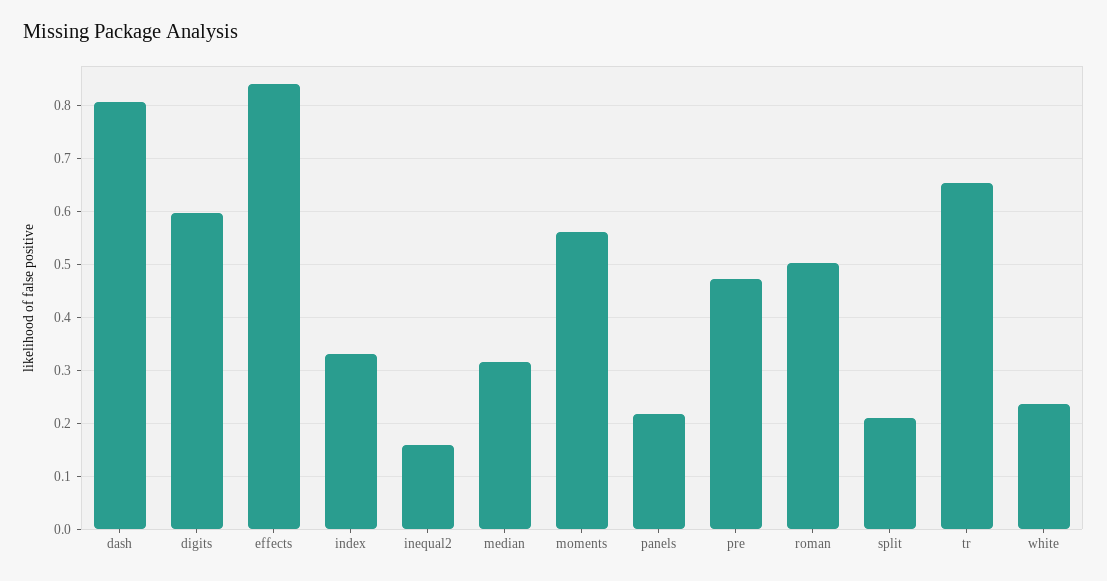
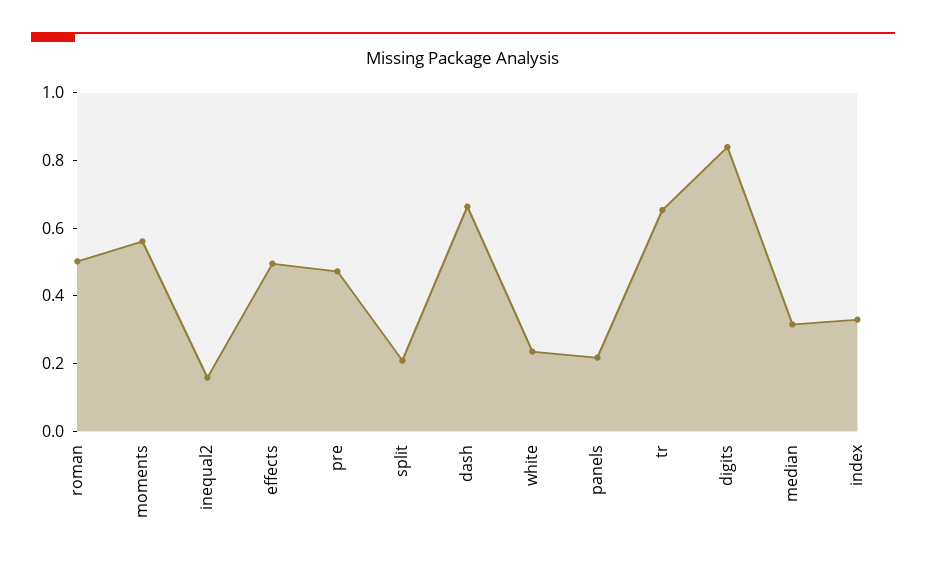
  {
-   "dash": 0.8,
+   "dash": 0.65,
-   "digits": 0.6,
+   "digits": 0.85,
-   "effects": 0.84,
+   "effects": 0.5,
    "index": 0.32,
    "inequal2": 0.16,
    "median": 0.32,
    "moments": 0.56,
    "panels": 0.22,
    "pre": 0.48,
    "roman": 0.5,
    "split": 0.2,
    "tr": 0.66,
    "white": 0.24
  }

